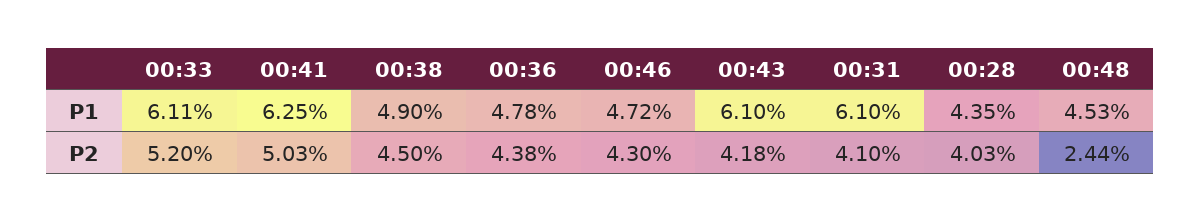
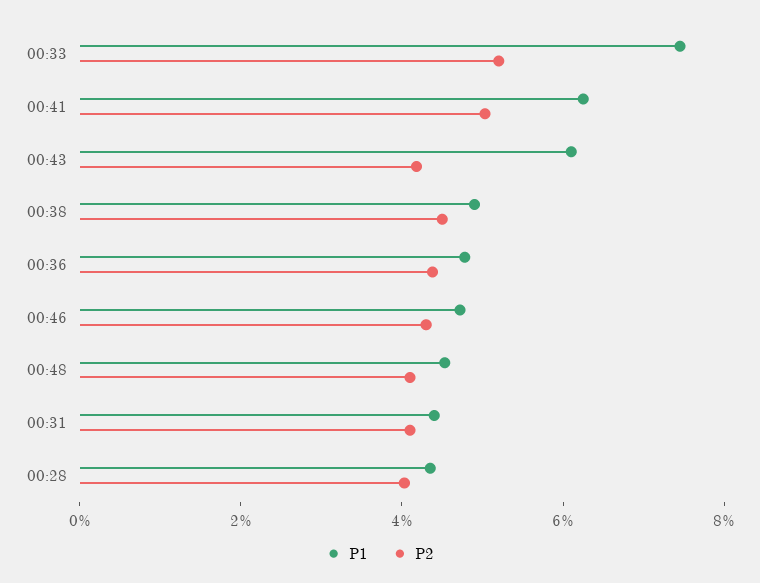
  {
    "P1": {
-     "00:33": 6.11,
+     "00:33": 7.5,
      "00:41": 6.25,
      "00:38": 4.9,
      "00:36": 4.78,
      "00:46": 4.72,
      "00:43": 6.1,
-     "00:31": 6.1,
+     "00:31": 4.5,
      "00:28": 4.35,
      "00:48": 4.53
    },
    "P2": {
      "00:33": 5.2,
      "00:41": 5.03,
      "00:38": 4.5,
      "00:36": 4.38,
      "00:46": 4.3,
      "00:43": 4.18,
      "00:31": 4.1,
      "00:28": 4.03,
-     "00:48": 2.44
+     "00:48": 4
    }
  }

